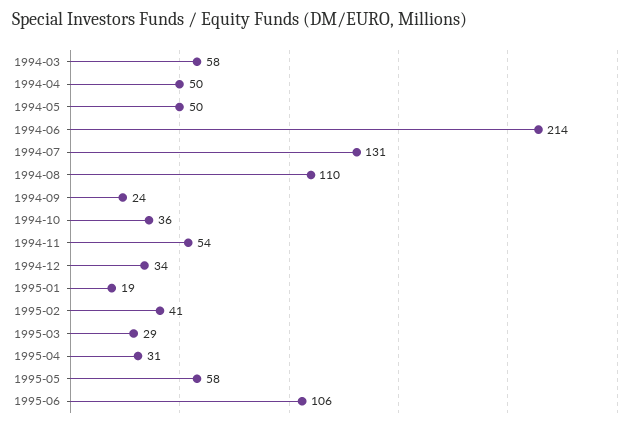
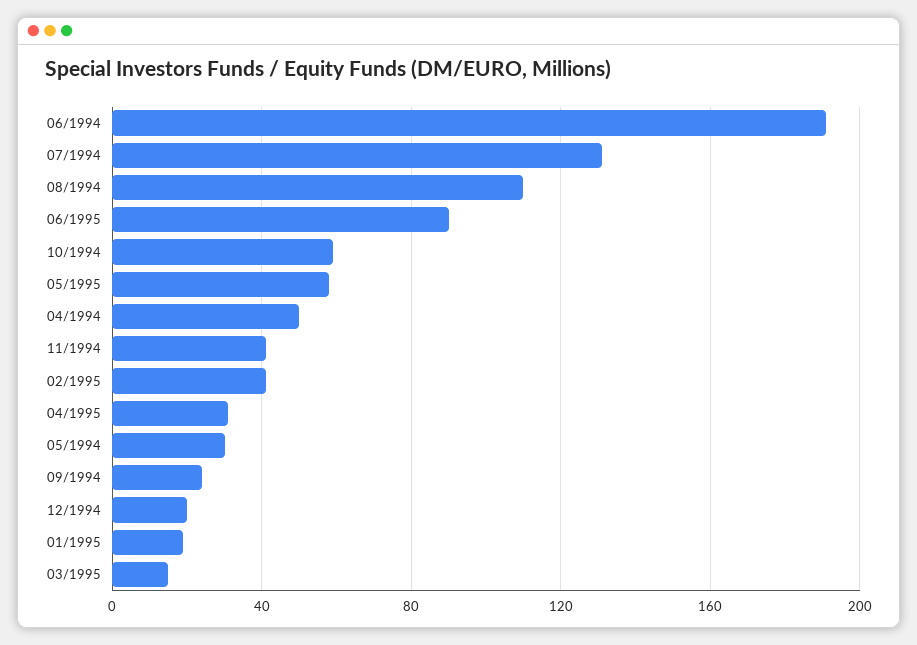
  {
-   "1994-03": 58,
    "1994-04": 50,
-   "1994-05": 50,
+   "1994-05": 30,
-   "1994-06": 214,
+   "1994-06": 190,
    "1994-07": 131,
    "1994-08": 110,
    "1994-09": 24,
-   "1994-10": 36,
+   "1994-10": 60,
-   "1994-11": 54,
+   "1994-11": 40,
-   "1994-12": 34,
+   "1994-12": 20,
    "1995-01": 19,
    "1995-02": 41,
-   "1995-03": 29,
+   "1995-03": 15,
    "1995-04": 31,
    "1995-05": 58,
-   "1995-06": 106
+   "1995-06": 90
  }

